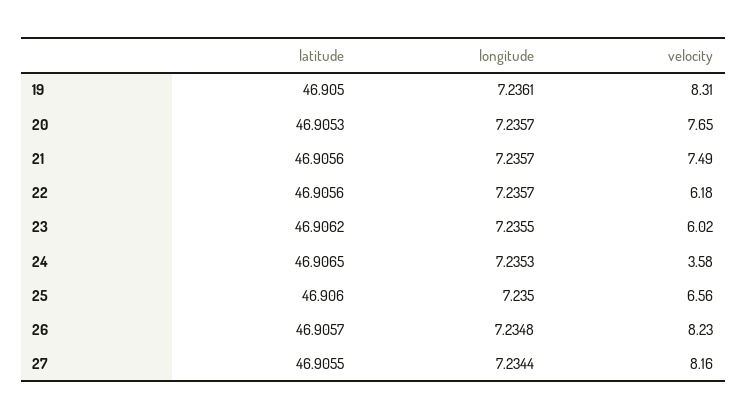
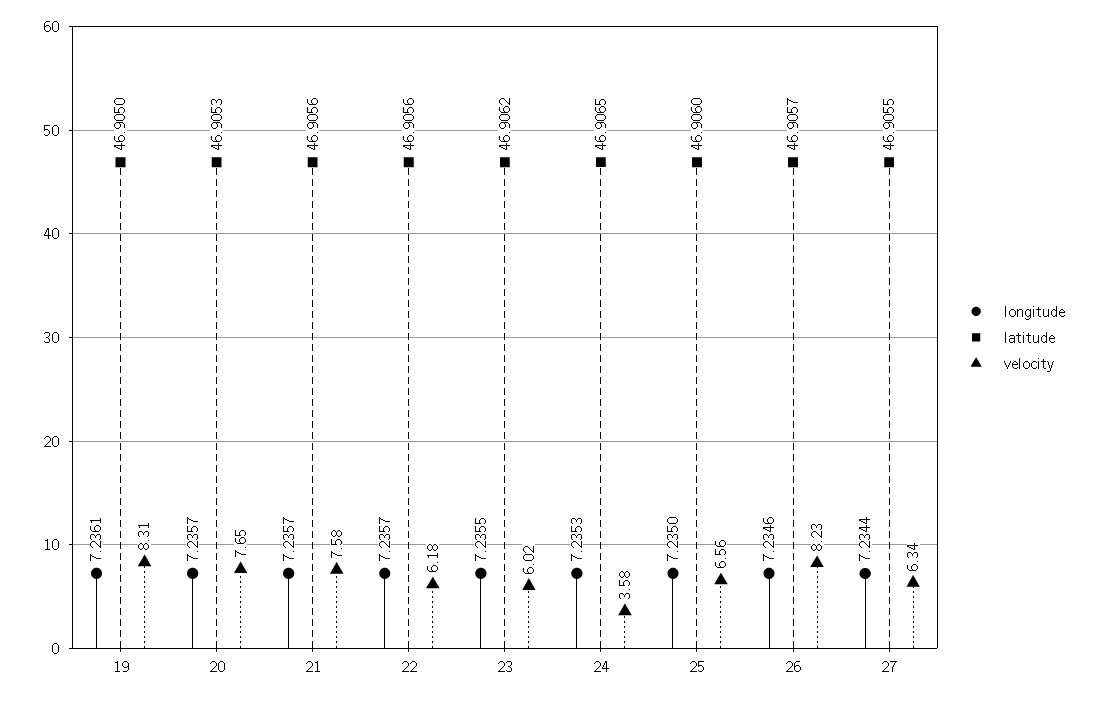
  {
    "latitude": {
      "19": 46.905,
      "20": 46.9053,
      "21": 46.9056,
      "22": 46.9056,
      "23": 46.9062,
      "24": 46.9065,
      "25": 46.906,
      "26": 46.9057,
      "27": 46.9055
    },
    "longitude": {
      "19": 7.2361,
      "20": 7.2357,
      "21": 7.2357,
      "22": 7.2357,
      "23": 7.2355,
      "24": 7.2353,
      "25": 7.235,
-     "26": 7.2348,
+     "26": 7.2346,
      "27": 7.2344
    },
    "velocity": {
      "19": 8.31,
      "20": 7.65,
-     "21": 7.49,
+     "21": 7.58,
      "22": 6.18,
      "23": 6.02,
      "24": 3.58,
      "25": 6.56,
      "26": 8.23,
-     "27": 8.16
+     "27": 6.34
    }
  }

